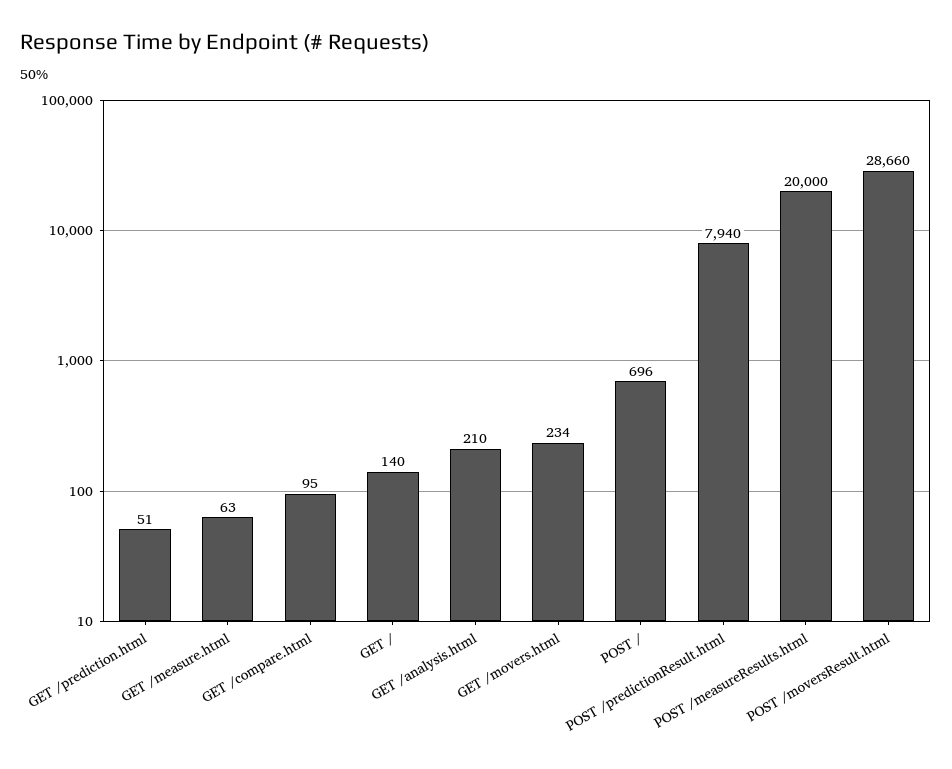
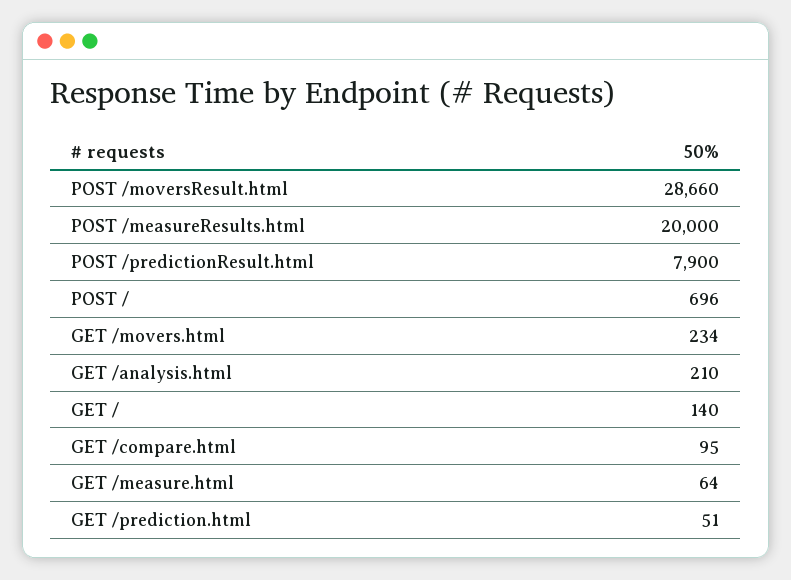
  {
    "GET /prediction.html": 51,
-   "GET /measure.html": 63,
+   "GET /measure.html": 64,
    "GET /compare.html": 95,
    "GET /": 140,
    "GET /analysis.html": 210,
    "GET /movers.html": 234,
    "POST /": 696,
-   "POST /predictionResult.html": 7940,
+   "POST /predictionResult.html": 7900,
    "POST /measureResults.html": 20000,
    "POST /moversResult.html": 28660
  }

